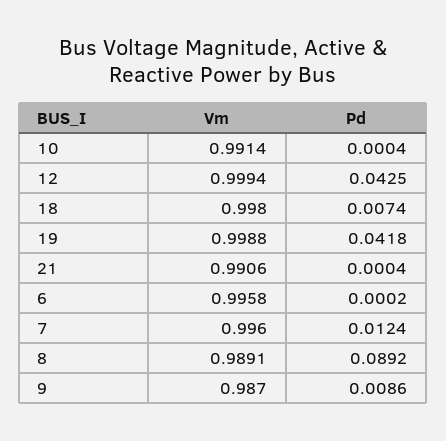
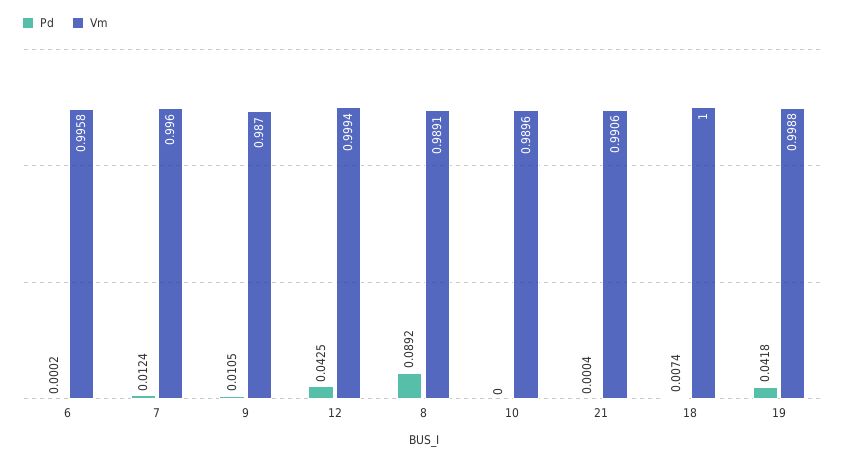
  {
    "Vm": {
-     "10": 0.9914,
+     "10": 0.9896,
      "12": 0.9994,
-     "18": 0.998,
+     "18": 1,
      "19": 0.9988,
      "21": 0.9906,
      "6": 0.9958,
      "7": 0.996,
      "8": 0.9891,
      "9": 0.987
    },
    "Pd": {
-     "10": 0.0004,
+     "10": 0,
      "12": 0.0425,
      "18": 0.0074,
      "19": 0.0418,
      "21": 0.0004,
      "6": 0.0002,
      "7": 0.0124,
      "8": 0.0892,
-     "9": 0.0086
+     "9": 0.0105
    }
  }

